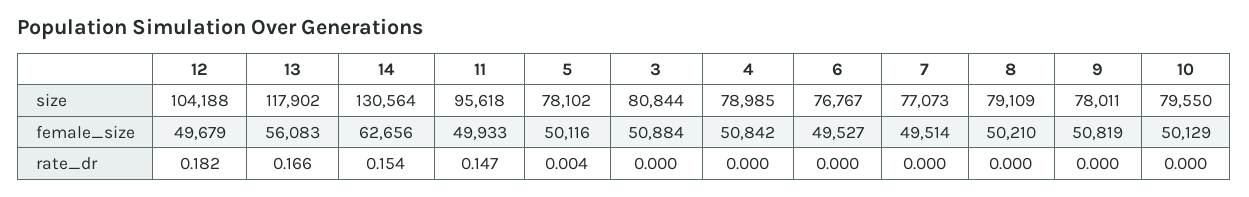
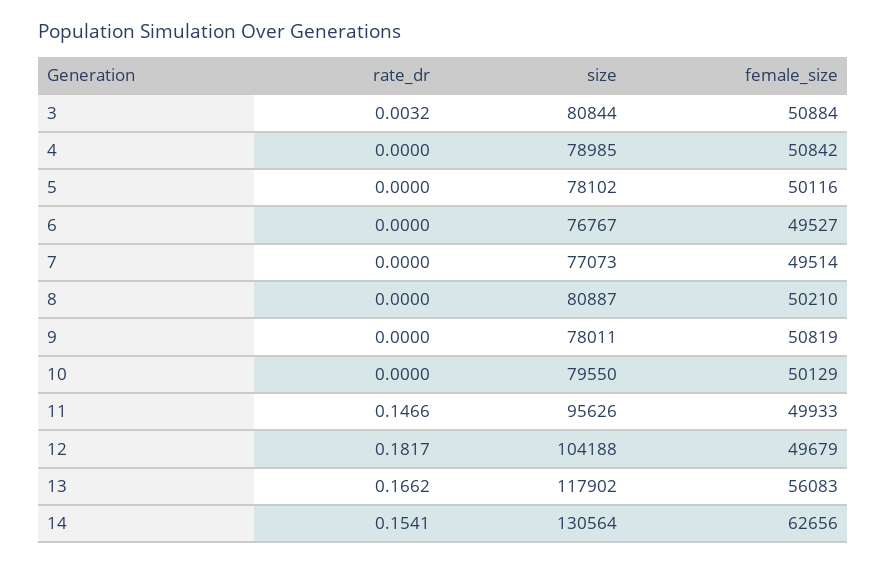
  {
    "12": {
      "size": 104188,
      "female_size": 49679,
      "rate_dr": 0.1817
    },
    "13": {
      "size": 117902,
      "female_size": 56083,
      "rate_dr": 0.1662
    },
    "14": {
      "size": 130564,
      "female_size": 62656,
      "rate_dr": 0.1541
    },
    "11": {
-     "size": 95618,
+     "size": 95626,
      "female_size": 49933,
      "rate_dr": 0.1466
    },
    "5": {
      "size": 78102,
      "female_size": 50116,
-     "rate_dr": 0.004
+     "rate_dr": 0
    },
    "3": {
      "size": 80844,
      "female_size": 50884,
-     "rate_dr": 0
+     "rate_dr": 0.0032
    },
    "4": {
      "size": 78985,
      "female_size": 50842,
      "rate_dr": 0
    },
    "6": {
      "size": 76767,
      "female_size": 49527,
      "rate_dr": 0
    },
    "7": {
      "size": 77073,
      "female_size": 49514,
      "rate_dr": 0
    },
    "8": {
-     "size": 79109,
+     "size": 80887,
      "female_size": 50210,
      "rate_dr": 0
    },
    "9": {
      "size": 78011,
      "female_size": 50819,
      "rate_dr": 0
    },
    "10": {
      "size": 79550,
      "female_size": 50129,
      "rate_dr": 0
    }
  }

